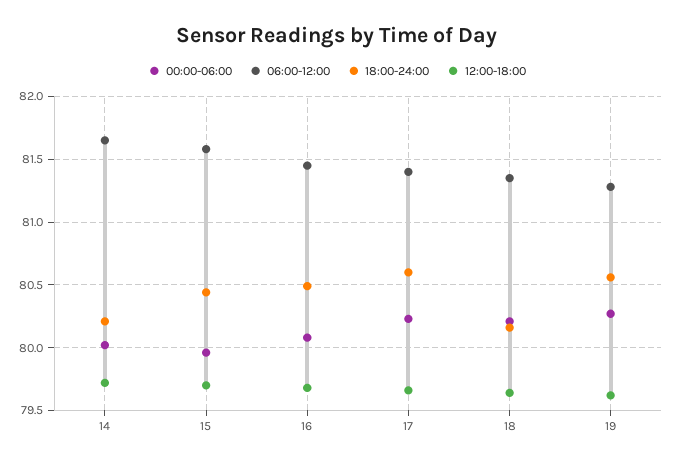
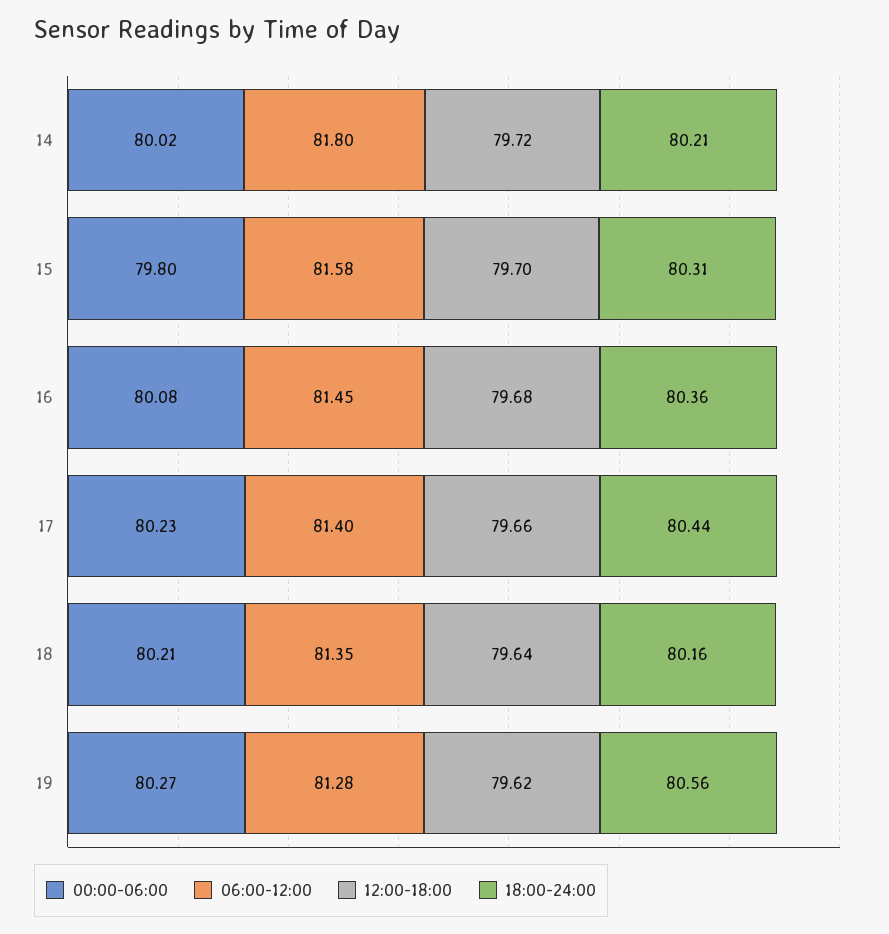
  {
    "00:00-06:00": {
      "14": 80.02,
-     "15": 79.95,
+     "15": 79.8,
      "16": 80.08,
      "17": 80.23,
      "18": 80.21,
      "19": 80.27
    },
    "06:00-12:00": {
-     "14": 81.65,
+     "14": 81.8,
      "15": 81.58,
      "16": 81.45,
      "17": 81.4,
      "18": 81.35,
      "19": 81.28
    },
    "18:00-24:00": {
      "14": 80.21,
-     "15": 80.45,
+     "15": 80.31,
-     "16": 80.5,
+     "16": 80.36,
-     "17": 80.6,
+     "17": 80.44,
      "18": 80.16,
      "19": 80.56
    },
    "12:00-18:00": {
      "14": 79.72,
      "15": 79.7,
      "16": 79.68,
      "17": 79.66,
      "18": 79.64,
      "19": 79.62
    }
  }

